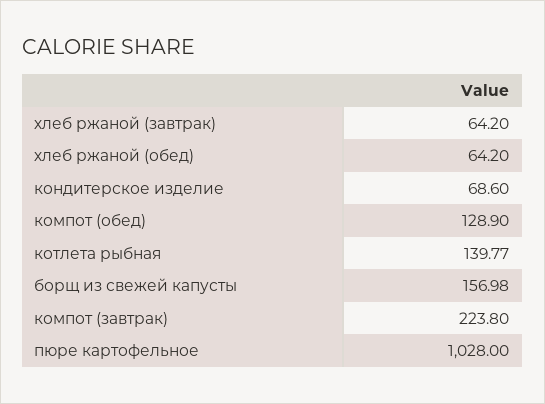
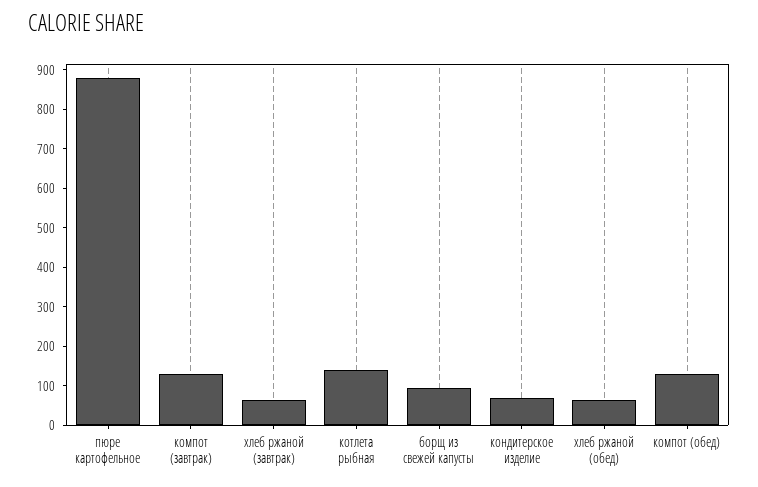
  {
    "хлеб ржаной (завтрак)": 64.2,
    "хлеб ржаной (обед)": 64.2,
    "кондитерское изделие": 68.6,
    "компот (обед)": 128.9,
    "котлета рыбная": 139.77,
-   "борщ из свежей капусты": 156.98,
+   "борщ из свежей капусты": 100,
-   "компот (завтрак)": 223.8,
+   "компот (завтрак)": 125,
-   "пюре картофельное": 1028
+   "пюре картофельное": 875
  }

